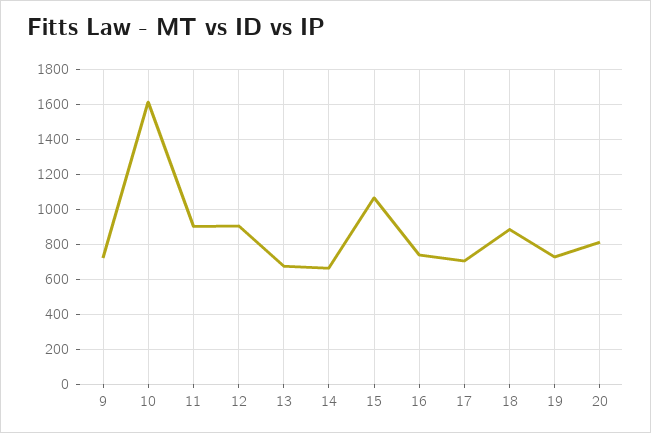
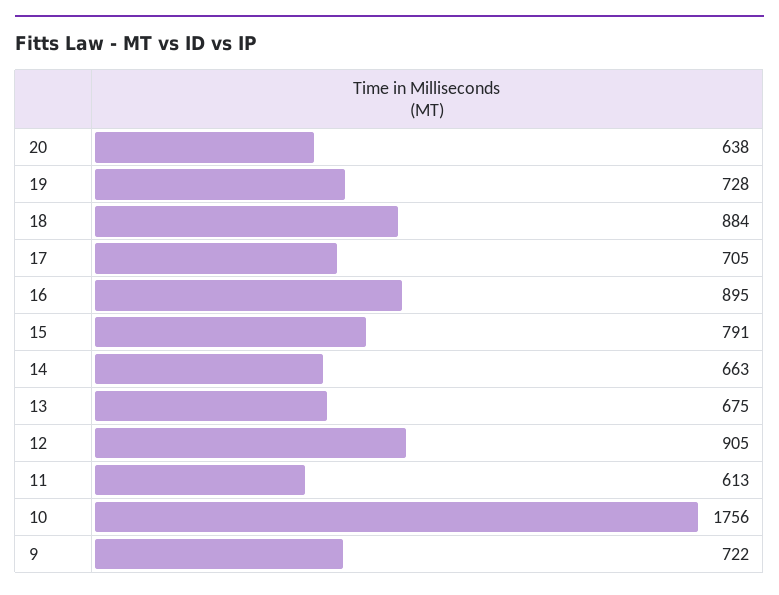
  {
    "9": 722,
-   "10": 1600,
+   "10": 1756,
-   "11": 900,
+   "11": 613,
    "12": 905,
    "13": 675,
    "14": 663,
-   "15": 1050,
+   "15": 791,
-   "16": 750,
+   "16": 895,
    "17": 705,
    "18": 884,
    "19": 728,
-   "20": 800
+   "20": 638
  }

